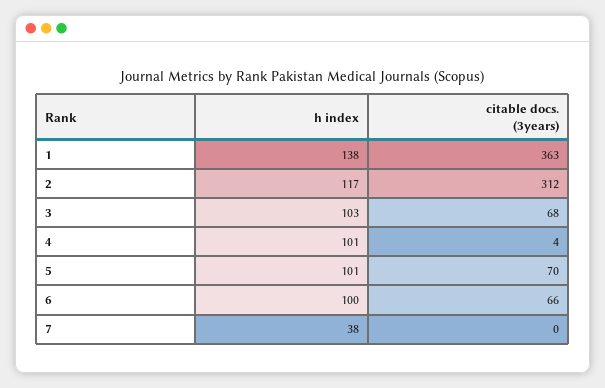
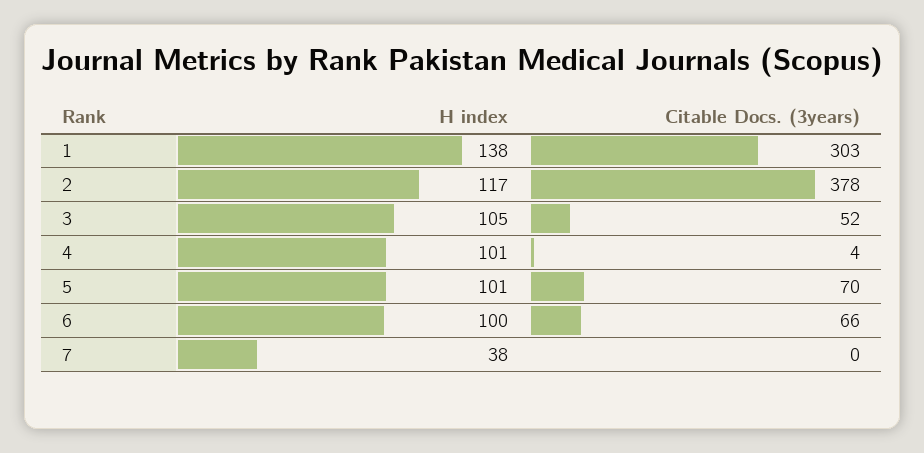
  {
    "h index": {
      "1": 138,
      "2": 117,
-     "3": 103,
+     "3": 105,
      "4": 101,
      "5": 101,
      "6": 100,
      "7": 38
    },
    "citable docs. (3years)": {
-     "1": 363,
+     "1": 303,
-     "2": 312,
+     "2": 378,
-     "3": 68,
+     "3": 52,
      "4": 4,
      "5": 70,
      "6": 66,
      "7": 0
    }
  }

